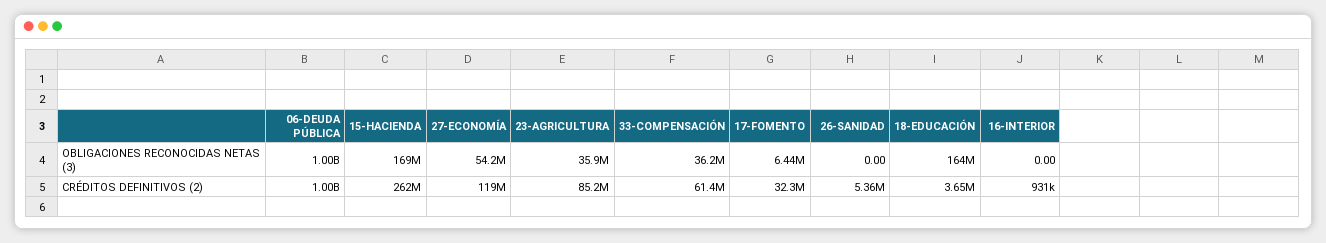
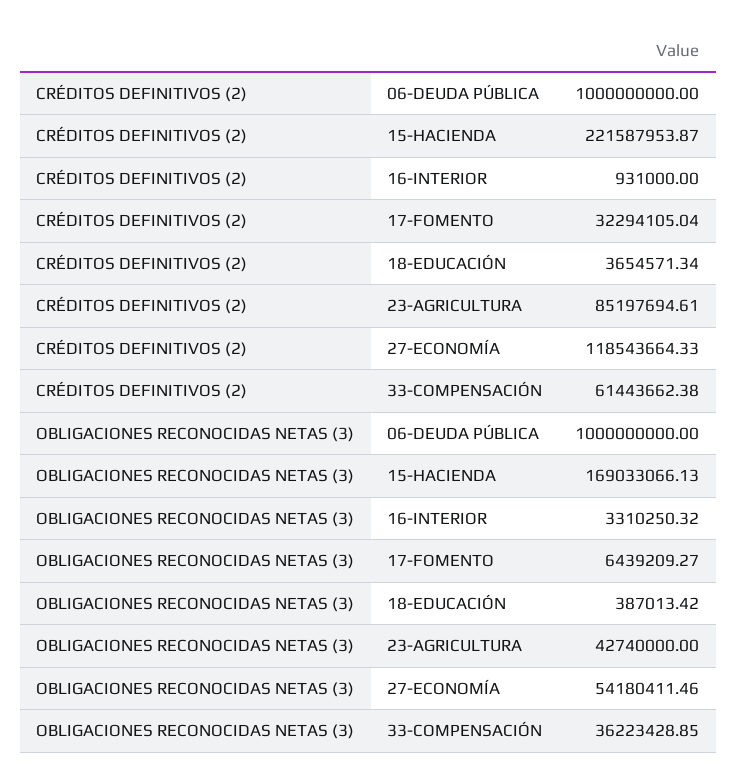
  {
    "06-DEUDA PÚBLICA": {
      "OBLIGACIONES RECONOCIDAS NETAS (3)": 1000000000,
      "CRÉDITOS DEFINITIVOS (2)": 1000000000
    },
    "15-HACIENDA": {
      "OBLIGACIONES RECONOCIDAS NETAS (3)": 169033066.13,
-     "CRÉDITOS DEFINITIVOS (2)": 262000000
+     "CRÉDITOS DEFINITIVOS (2)": 221587953.87
    },
    "27-ECONOMÍA": {
      "OBLIGACIONES RECONOCIDAS NETAS (3)": 54180411.46,
      "CRÉDITOS DEFINITIVOS (2)": 118543664.33
    },
    "23-AGRICULTURA": {
-     "OBLIGACIONES RECONOCIDAS NETAS (3)": 35900000,
+     "OBLIGACIONES RECONOCIDAS NETAS (3)": 42740000,
      "CRÉDITOS DEFINITIVOS (2)": 85197694.61
    },
    "33-COMPENSACIÓN": {
      "OBLIGACIONES RECONOCIDAS NETAS (3)": 36223428.85,
      "CRÉDITOS DEFINITIVOS (2)": 61443662.38
    },
    "17-FOMENTO": {
      "OBLIGACIONES RECONOCIDAS NETAS (3)": 6439209.27,
      "CRÉDITOS DEFINITIVOS (2)": 32294105.04
    },
-   "26-SANIDAD": {
-     "OBLIGACIONES RECONOCIDAS NETAS (3)": 0,
-     "CRÉDITOS DEFINITIVOS (2)": 5360000
-   },
    "18-EDUCACIÓN": {
-     "OBLIGACIONES RECONOCIDAS NETAS (3)": 164000000,
+     "OBLIGACIONES RECONOCIDAS NETAS (3)": 387013.42,
      "CRÉDITOS DEFINITIVOS (2)": 3654571.34
    },
    "16-INTERIOR": {
-     "OBLIGACIONES RECONOCIDAS NETAS (3)": 0,
+     "OBLIGACIONES RECONOCIDAS NETAS (3)": 3310250.32,
      "CRÉDITOS DEFINITIVOS (2)": 931000
    }
  }

